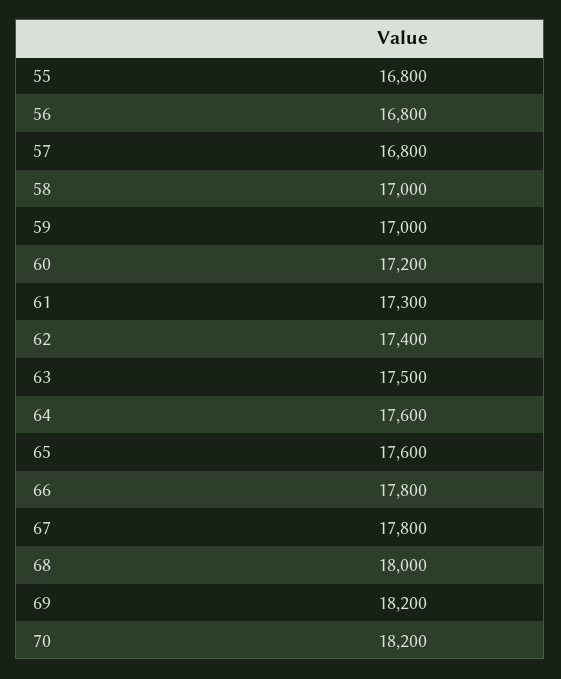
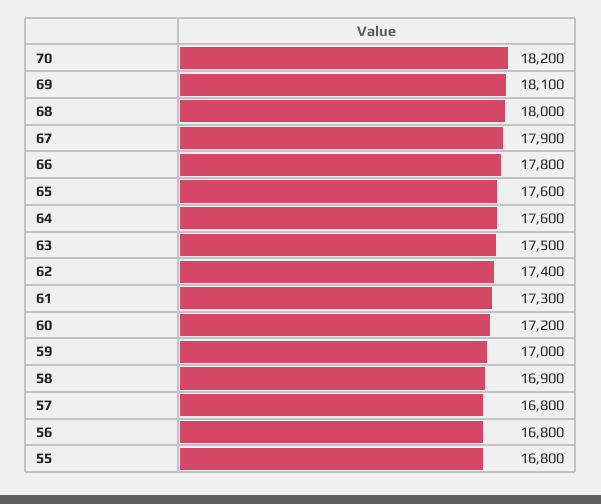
  {
    "55": 16800,
    "56": 16800,
    "57": 16800,
-   "58": 17000,
+   "58": 16900,
    "59": 17000,
    "60": 17200,
    "61": 17300,
    "62": 17400,
    "63": 17500,
    "64": 17600,
    "65": 17600,
    "66": 17800,
-   "67": 17800,
+   "67": 17900,
    "68": 18000,
-   "69": 18200,
+   "69": 18100,
    "70": 18200
  }

